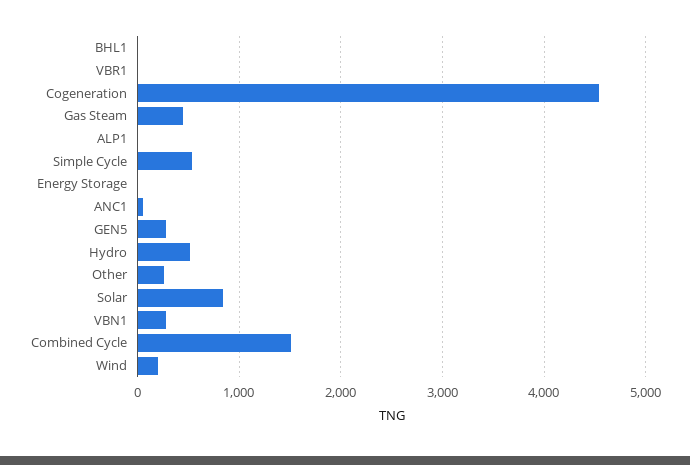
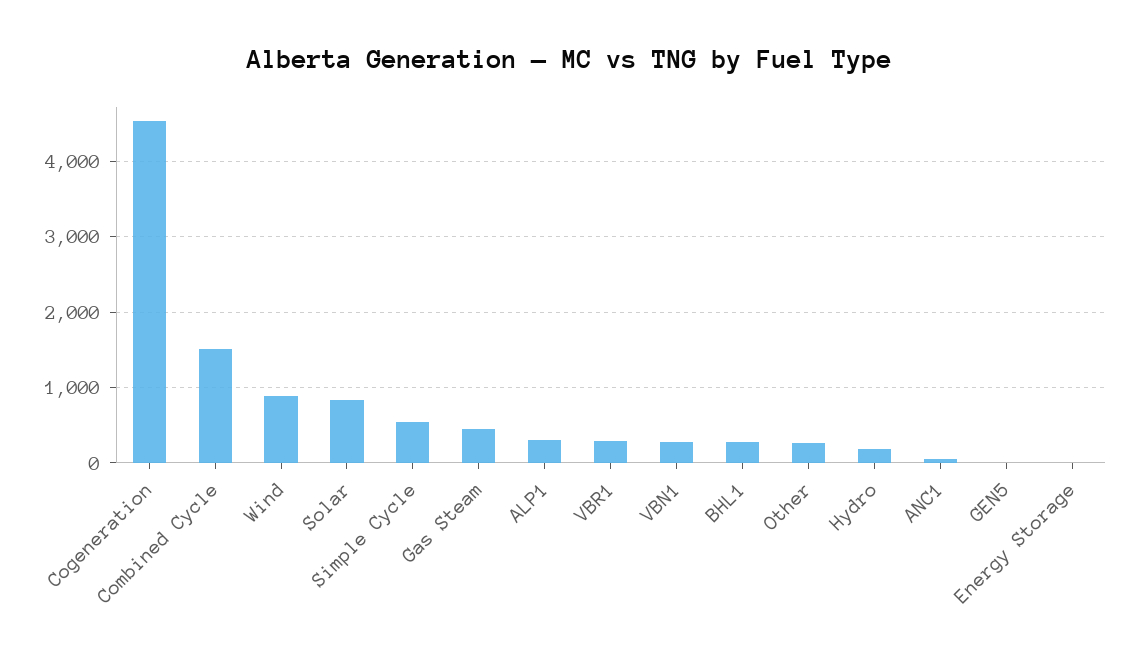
  {
-   "BHL1": 0,
+   "BHL1": 300,
-   "VBR1": 0,
+   "VBR1": 300,
    "Cogeneration": 4500,
    "Gas Steam": 400,
-   "ALP1": 0,
+   "ALP1": 300,
    "Simple Cycle": 500,
    "Energy Storage": 0,
    "ANC1": 100,
-   "GEN5": 300,
+   "GEN5": 0,
-   "Hydro": 500,
+   "Hydro": 200,
    "Other": 300,
    "Solar": 800,
    "VBN1": 300,
    "Combined Cycle": 1500,
-   "Wind": 200
+   "Wind": 900
  }

